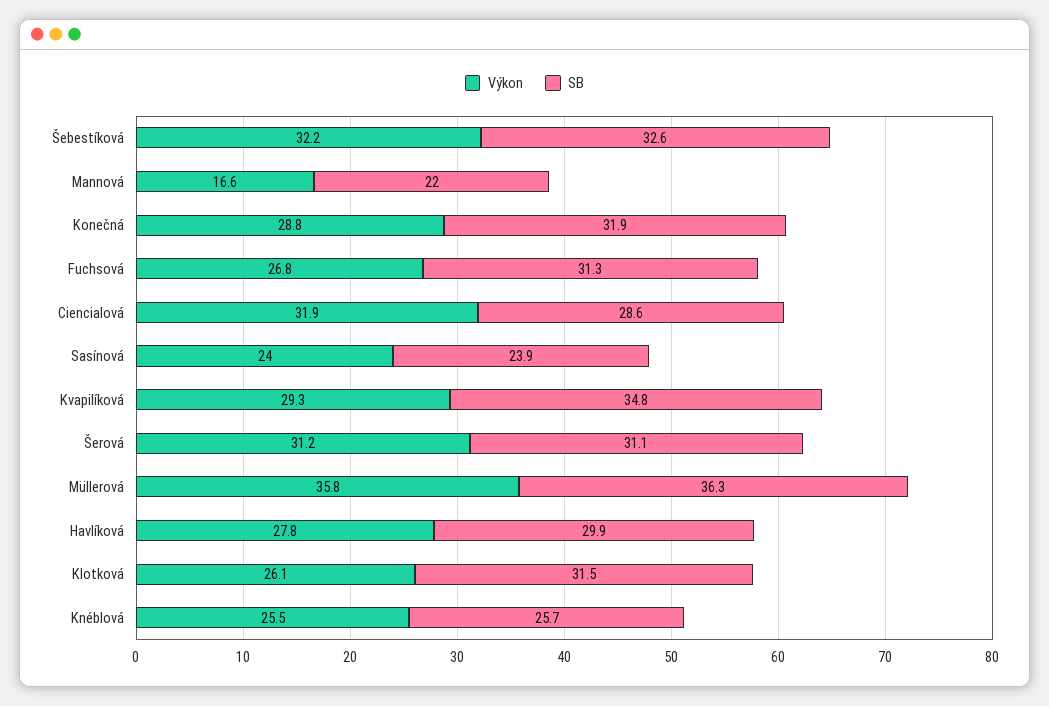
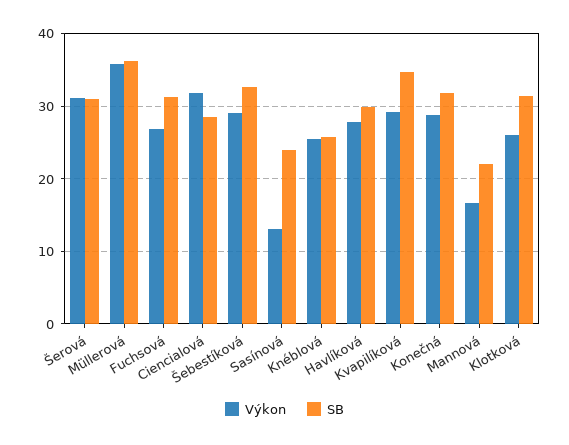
  {
    "Výkon": {
-     "Šebestíková": 32.2,
+     "Šebestíková": 29,
      "Mannová": 16.6,
      "Konečná": 28.8,
      "Fuchsová": 26.8,
      "Ciencialová": 31.9,
-     "Sasínová": 24,
+     "Sasínová": 13,
      "Kvapilíková": 29.3,
      "Šerová": 31.2,
      "Müllerová": 35.8,
      "Havlíková": 27.8,
      "Klotková": 26.1,
      "Knéblová": 25.5
    },
    "SB": {
      "Šebestíková": 32.6,
      "Mannová": 22,
      "Konečná": 31.9,
      "Fuchsová": 31.3,
      "Ciencialová": 28.6,
      "Sasínová": 23.9,
      "Kvapilíková": 34.8,
      "Šerová": 31.1,
      "Müllerová": 36.3,
      "Havlíková": 29.9,
      "Klotková": 31.5,
      "Knéblová": 25.7
    }
  }

